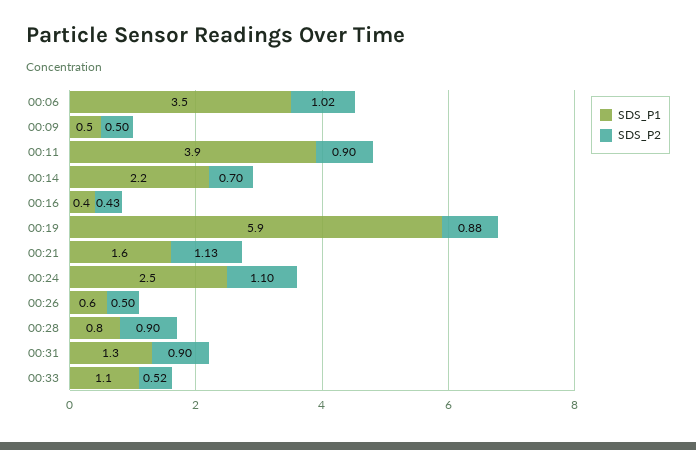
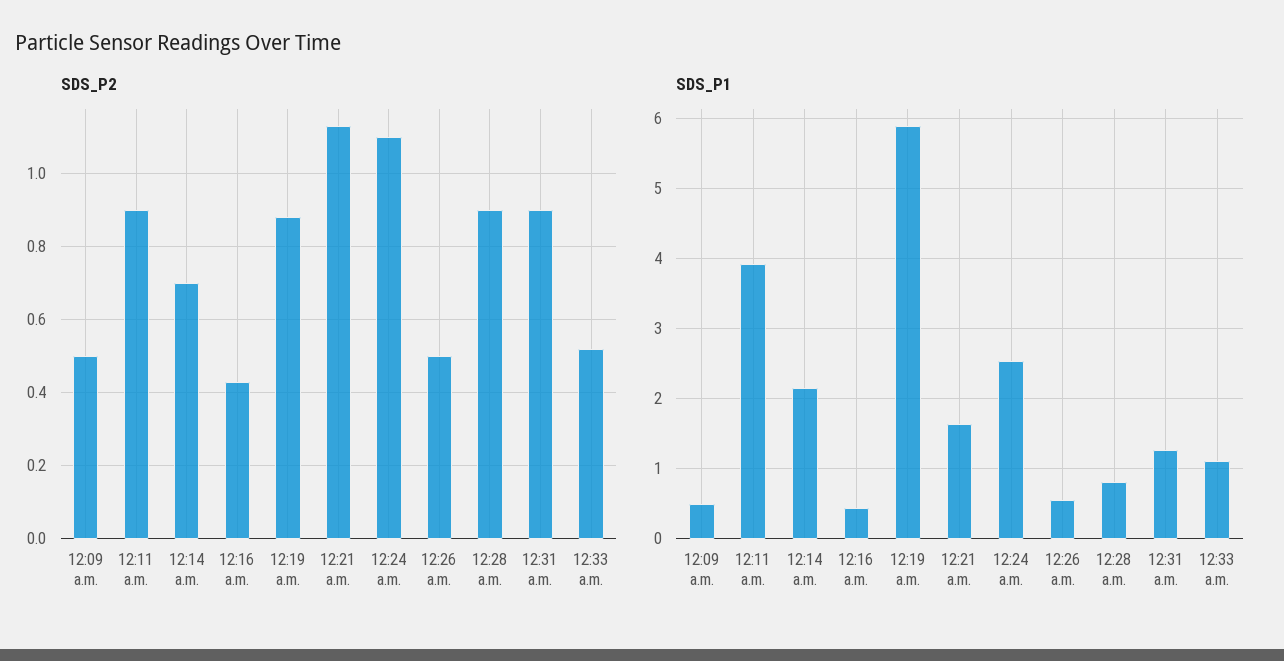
  {
    "SDS_P1": {
-     "00:06": 3.5,
      "00:09": 0.5,
      "00:11": 3.9,
      "00:14": 2.2,
      "00:16": 0.4,
      "00:19": 5.9,
      "00:21": 1.6,
      "00:24": 2.5,
      "00:26": 0.6,
      "00:28": 0.8,
      "00:31": 1.3,
      "00:33": 1.1
    },
    "SDS_P2": {
-     "00:06": 1.02,
      "00:09": 0.5,
      "00:11": 0.9,
      "00:14": 0.7,
      "00:16": 0.43,
      "00:19": 0.88,
      "00:21": 1.13,
      "00:24": 1.1,
      "00:26": 0.5,
      "00:28": 0.9,
      "00:31": 0.9,
      "00:33": 0.52
    }
  }

